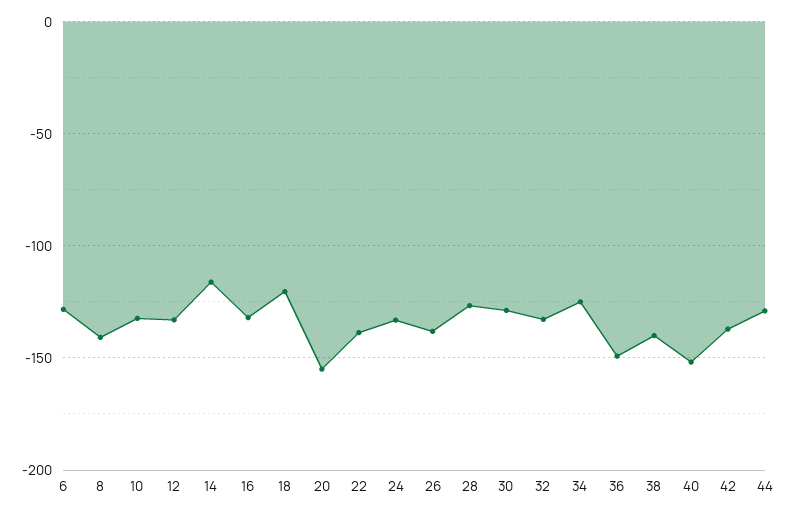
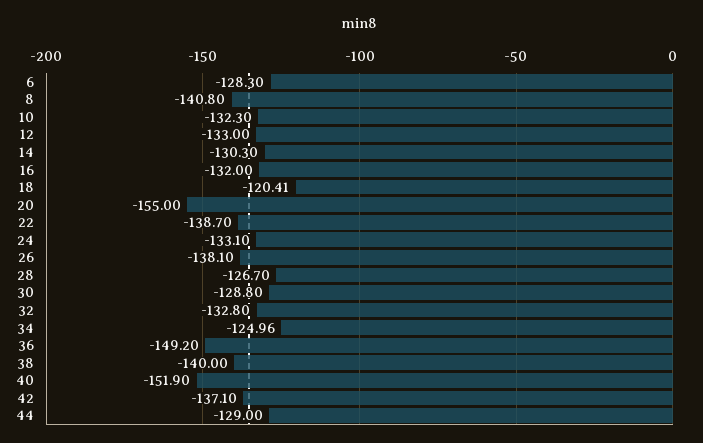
  {
    "6": -128.3,
    "8": -140.8,
    "10": -132.3,
    "12": -133,
-   "14": -115,
+   "14": -130.3,
    "16": -132,
    "18": -120.41,
    "20": -155,
    "22": -138.7,
    "24": -133.1,
    "26": -138.1,
    "28": -126.7,
    "30": -128.8,
    "32": -132.8,
    "34": -124.96,
    "36": -149.2,
    "38": -140,
    "40": -151.9,
    "42": -137.1,
    "44": -129
  }

